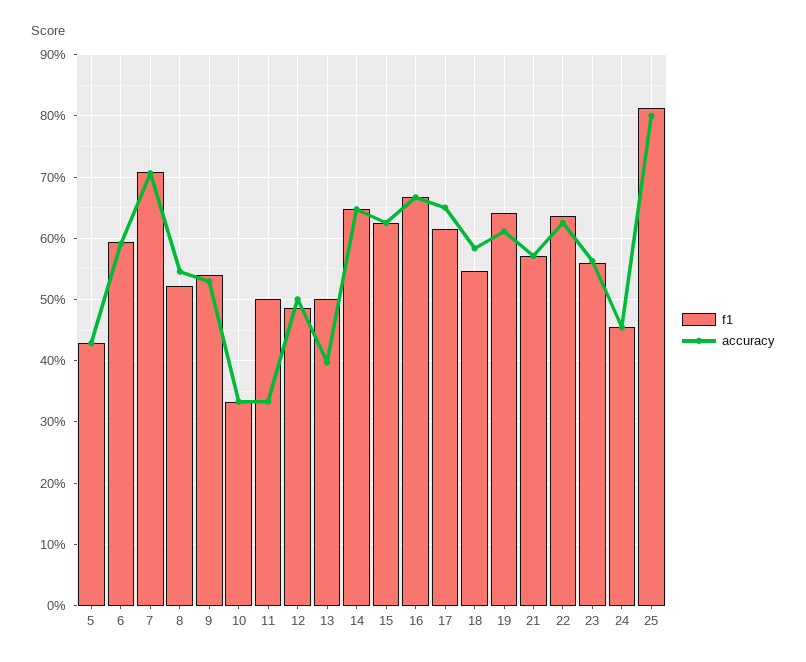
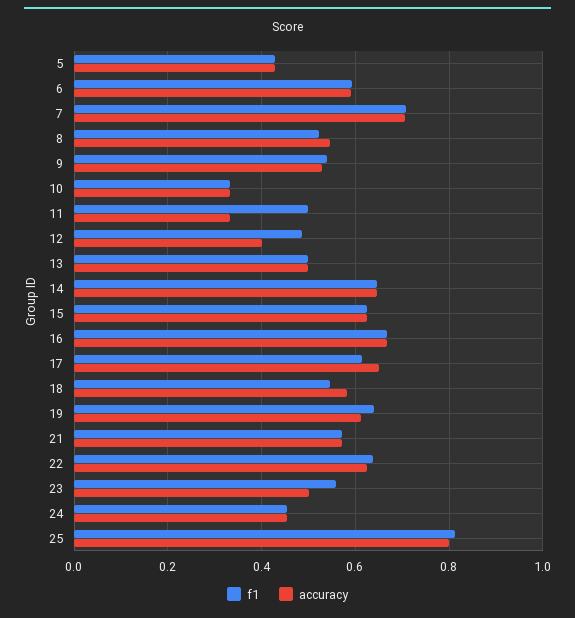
  {
    "f1": {
      "5": 0.43,
      "6": 0.59,
      "7": 0.71,
      "8": 0.52,
      "9": 0.54,
      "10": 0.33,
      "11": 0.5,
      "12": 0.49,
      "13": 0.5,
      "14": 0.65,
      "15": 0.63,
      "16": 0.67,
      "17": 0.62,
      "18": 0.55,
      "19": 0.64,
      "21": 0.57,
      "22": 0.64,
      "23": 0.56,
      "24": 0.45,
      "25": 0.81
    },
    "accuracy": {
      "5": 0.43,
      "6": 0.59,
      "7": 0.71,
      "8": 0.55,
      "9": 0.53,
      "10": 0.33,
      "11": 0.33,
-     "12": 0.5,
+     "12": 0.4,
-     "13": 0.4,
+     "13": 0.5,
      "14": 0.65,
      "15": 0.63,
      "16": 0.67,
      "17": 0.65,
      "18": 0.58,
      "19": 0.61,
      "21": 0.57,
      "22": 0.63,
-     "23": 0.56,
+     "23": 0.5,
      "24": 0.45,
      "25": 0.8
    }
  }

